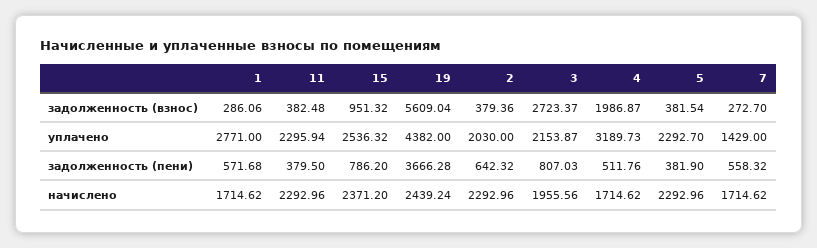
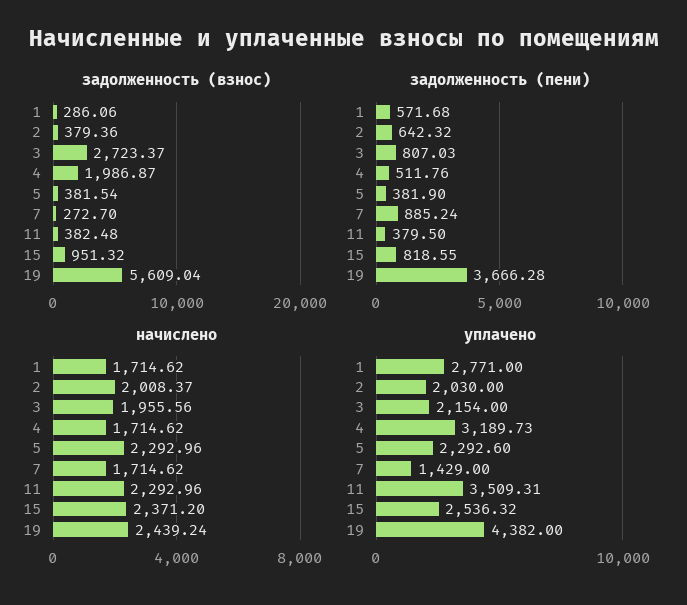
  {
    "задолженность (взнос)": {
      "1": 286.06,
      "11": 382.48,
      "15": 951.32,
      "19": 5609.04,
      "2": 379.36,
      "3": 2723.37,
      "4": 1986.87,
      "5": 381.54,
      "7": 272.7
    },
    "уплачено": {
      "1": 2771,
-     "11": 2295.94,
+     "11": 3509.31,
      "15": 2536.32,
      "19": 4382,
      "2": 2030,
-     "3": 2153.87,
+     "3": 2154,
      "4": 3189.73,
-     "5": 2292.7,
+     "5": 2292.6,
      "7": 1429
    },
    "задолженность (пени)": {
      "1": 571.68,
      "11": 379.5,
-     "15": 786.2,
+     "15": 818.55,
      "19": 3666.28,
      "2": 642.32,
      "3": 807.03,
      "4": 511.76,
      "5": 381.9,
-     "7": 558.32
+     "7": 885.24
    },
    "начислено": {
      "1": 1714.62,
      "11": 2292.96,
      "15": 2371.2,
      "19": 2439.24,
-     "2": 2292.96,
+     "2": 2008.37,
      "3": 1955.56,
      "4": 1714.62,
      "5": 2292.96,
      "7": 1714.62
    }
  }

